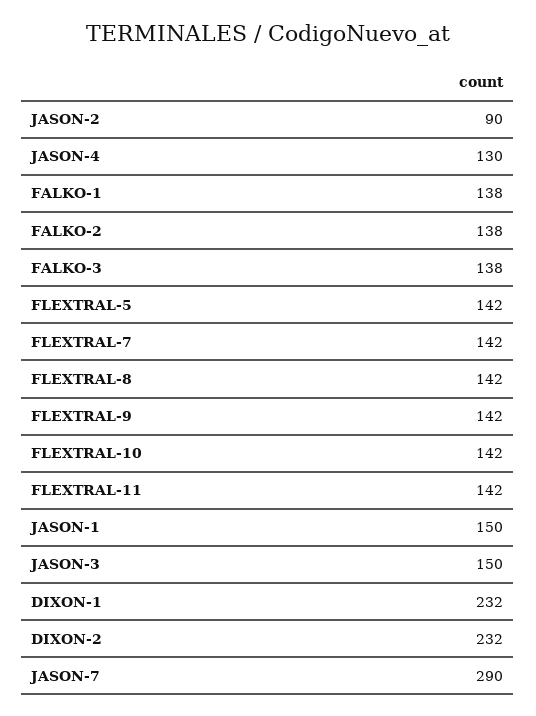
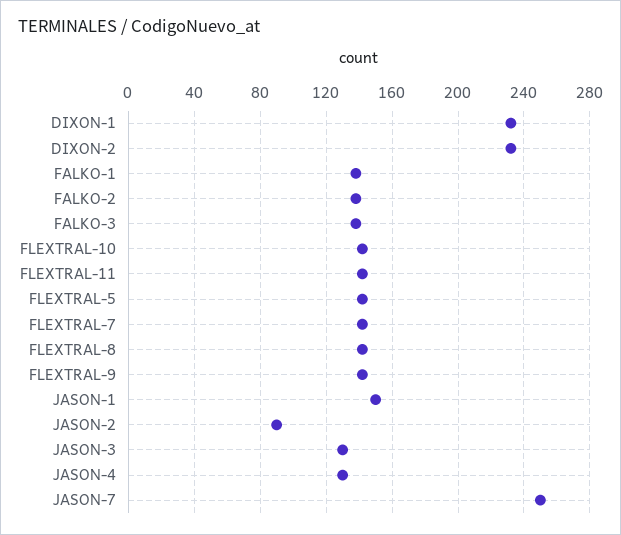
  {
    "JASON-2": 90,
    "JASON-4": 130,
    "FALKO-1": 138,
    "FALKO-2": 138,
    "FALKO-3": 138,
    "FLEXTRAL-5": 142,
    "FLEXTRAL-7": 142,
    "FLEXTRAL-8": 142,
    "FLEXTRAL-9": 142,
    "FLEXTRAL-10": 142,
    "FLEXTRAL-11": 142,
    "JASON-1": 150,
-   "JASON-3": 150,
+   "JASON-3": 130,
    "DIXON-1": 232,
    "DIXON-2": 232,
-   "JASON-7": 290
+   "JASON-7": 250
  }

